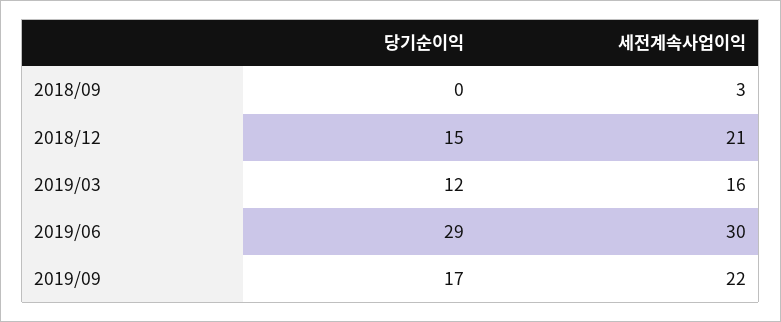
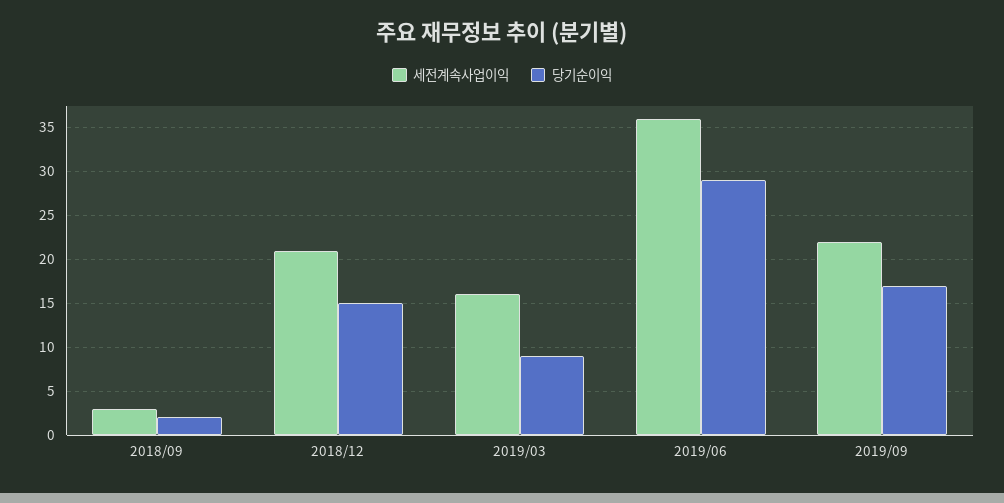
  {
    "당기순이익": {
-     "2018/09": 0,
+     "2018/09": 2,
      "2018/12": 15,
-     "2019/03": 12,
+     "2019/03": 9,
      "2019/06": 29,
      "2019/09": 17
    },
    "세전계속사업이익": {
      "2018/09": 3,
      "2018/12": 21,
      "2019/03": 16,
-     "2019/06": 30,
+     "2019/06": 36,
      "2019/09": 22
    }
  }

